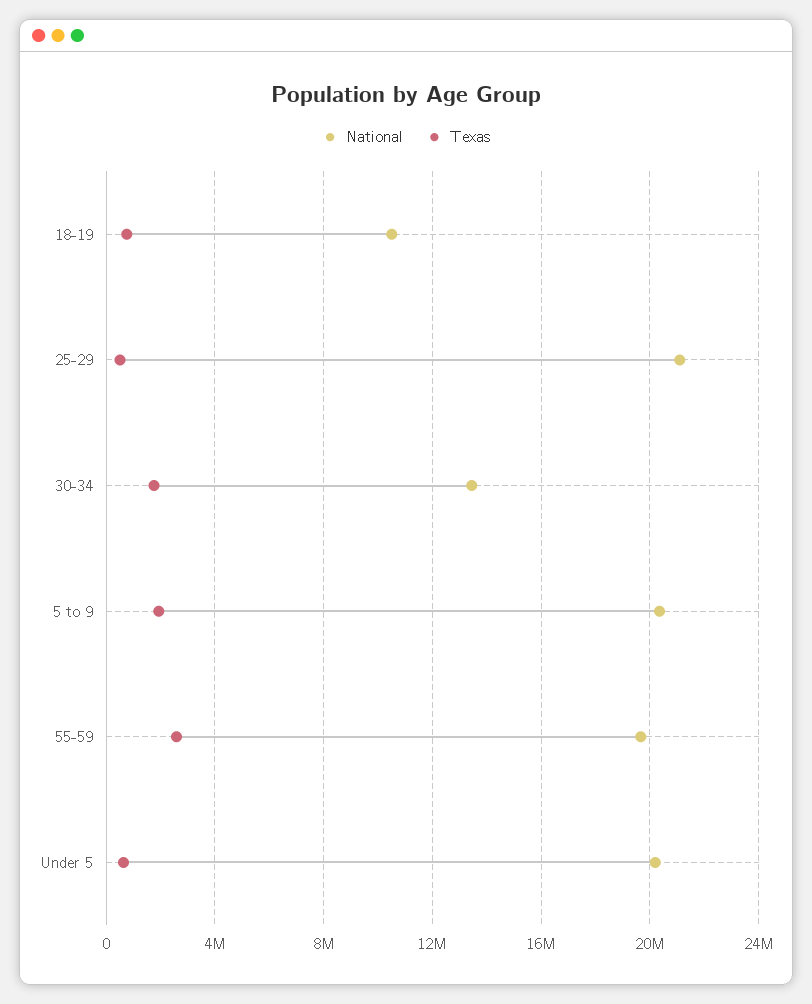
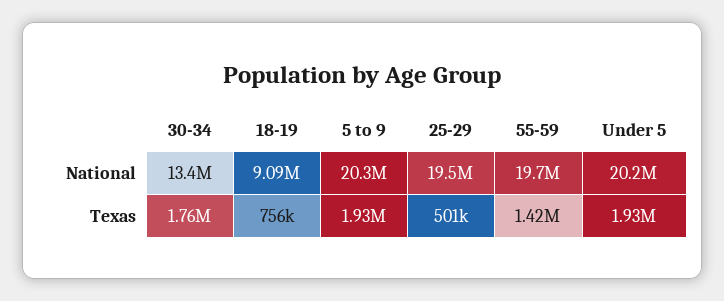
  {
    "National": {
-     "18-19": 10500000,
+     "18-19": 9090000,
-     "25-29": 21000000,
+     "25-29": 19500000,
      "30-34": 13400000,
      "5 to 9": 20300000,
      "55-59": 19700000,
      "Under 5": 20200000
    },
    "Texas": {
      "18-19": 756000,
      "25-29": 501000,
      "30-34": 1760000,
      "5 to 9": 1930000,
-     "55-59": 2500000,
+     "55-59": 1420000,
-     "Under 5": 500000
+     "Under 5": 1930000
    }
  }

